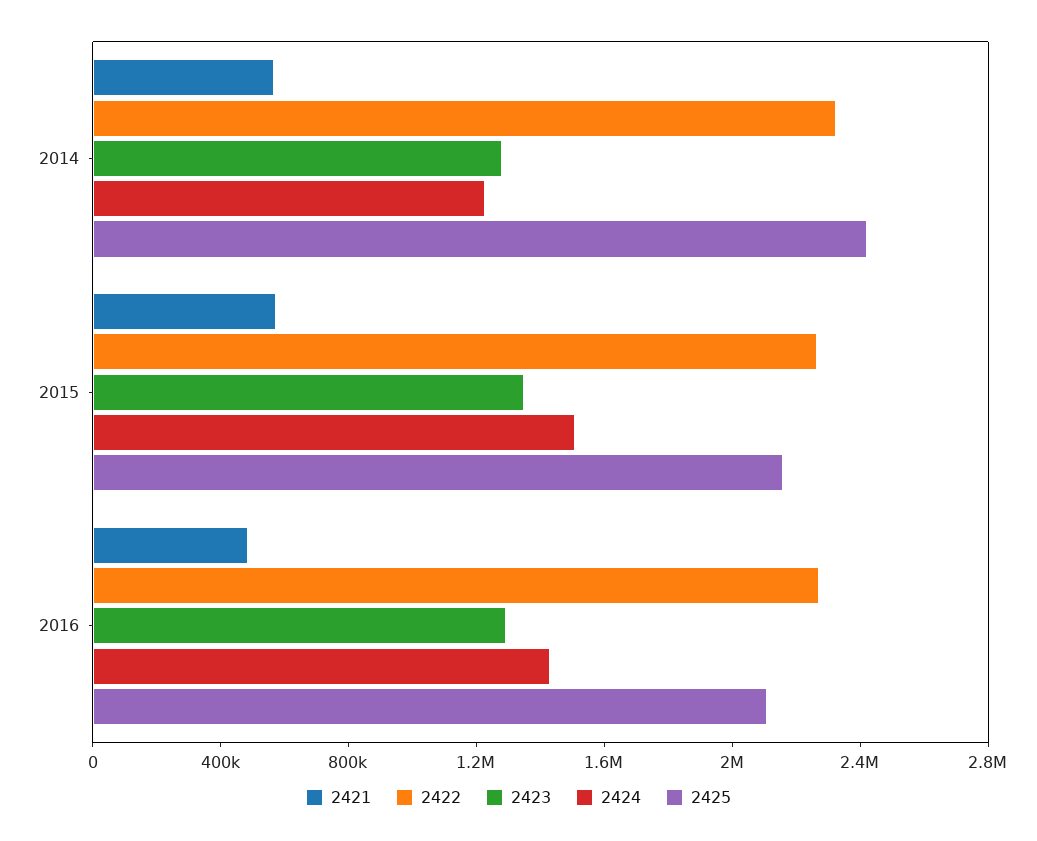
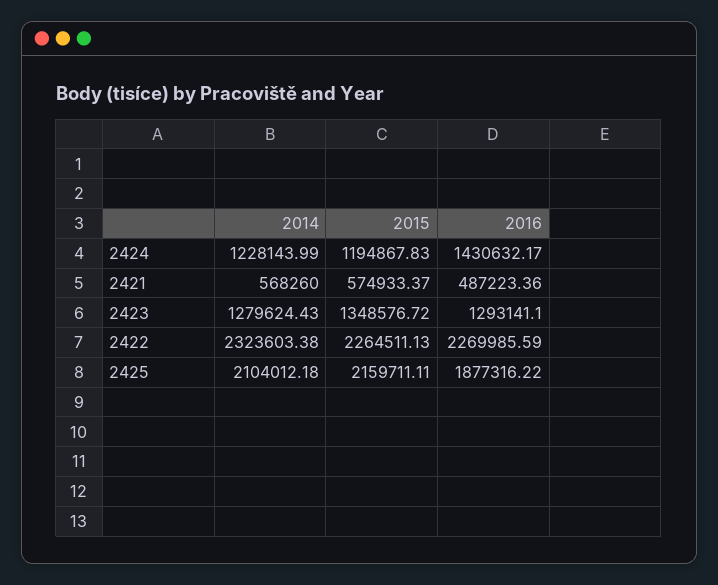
  {
    "2421": {
      "2014": 568260,
      "2015": 574933.37,
      "2016": 487223.36
    },
    "2422": {
      "2014": 2323603.38,
      "2015": 2264511.13,
      "2016": 2269985.59
    },
    "2423": {
      "2014": 1279624.43,
      "2015": 1348576.72,
      "2016": 1293141.1
    },
    "2424": {
      "2014": 1228143.99,
-     "2015": 1500000,
+     "2015": 1194867.83,
      "2016": 1430632.17
    },
    "2425": {
-     "2014": 2400000,
+     "2014": 2104012.18,
      "2015": 2159711.11,
-     "2016": 2100000
+     "2016": 1877316.22
    }
  }

